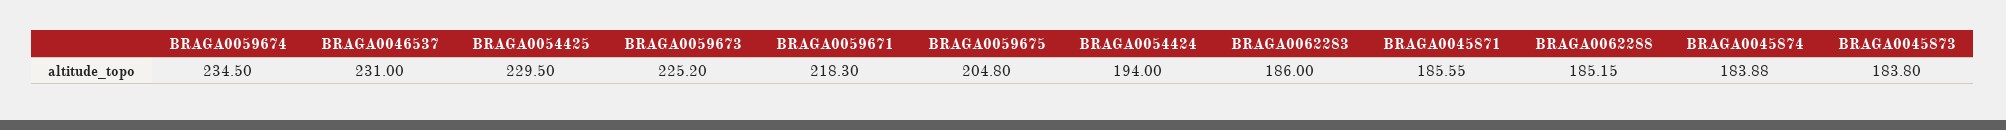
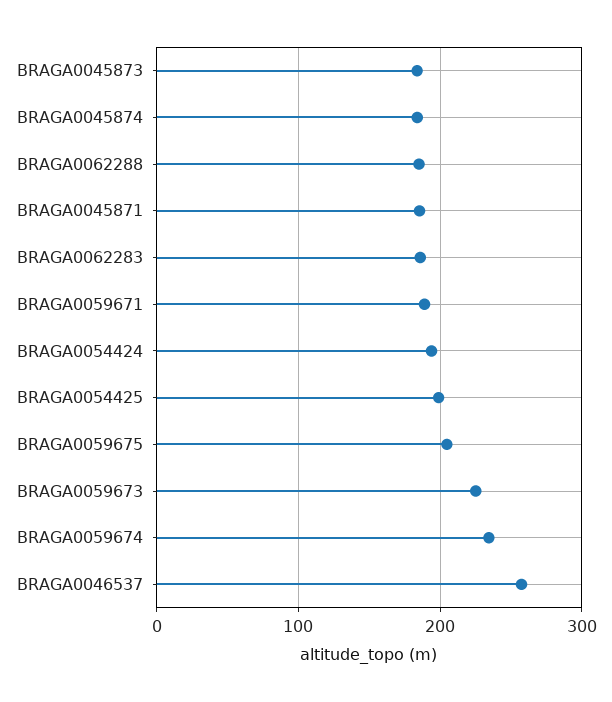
  {
    "BRAGA0059674": 234.5,
-   "BRAGA0046537": 231,
+   "BRAGA0046537": 260,
-   "BRAGA0054425": 229.5,
+   "BRAGA0054425": 200,
    "BRAGA0059673": 225.2,
-   "BRAGA0059671": 218.3,
+   "BRAGA0059671": 190,
    "BRAGA0059675": 204.8,
    "BRAGA0054424": 194,
    "BRAGA0062283": 186,
    "BRAGA0045871": 185.55,
    "BRAGA0062288": 185.15,
    "BRAGA0045874": 183.88,
    "BRAGA0045873": 183.8
  }

